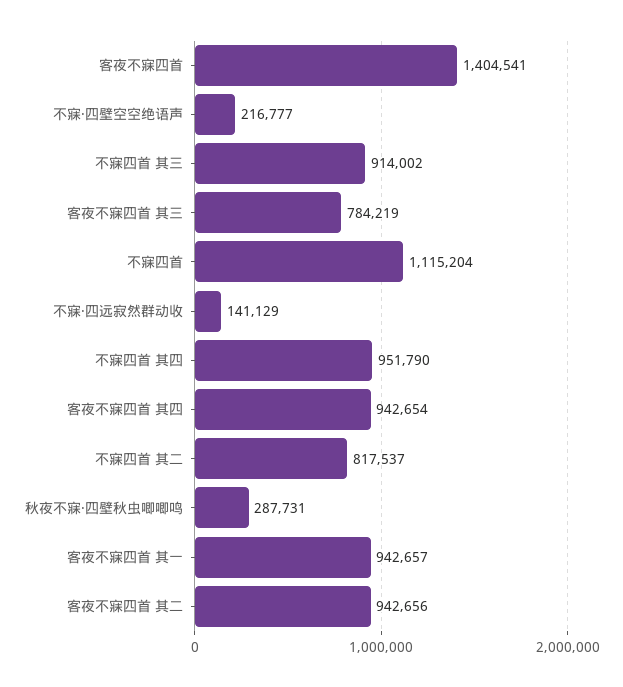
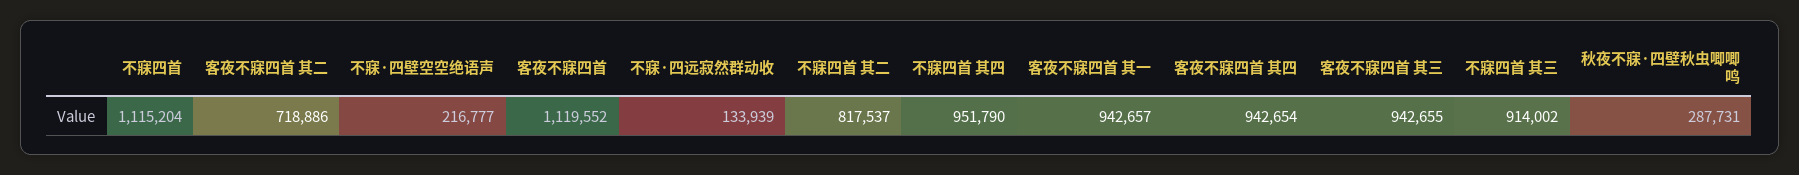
  {
-   "客夜不寐四首": 1404541,
+   "客夜不寐四首": 1119552,
    "不寐·四壁空空绝语声": 216777,
    "不寐四首 其三": 914002,
-   "客夜不寐四首 其三": 784219,
+   "客夜不寐四首 其三": 942655,
    "不寐四首": 1115204,
-   "不寐·四远寂然群动收": 141129,
+   "不寐·四远寂然群动收": 133939,
    "不寐四首 其四": 951790,
    "客夜不寐四首 其四": 942654,
    "不寐四首 其二": 817537,
    "秋夜不寐·四壁秋虫唧唧鸣": 287731,
    "客夜不寐四首 其一": 942657,
-   "客夜不寐四首 其二": 942656
+   "客夜不寐四首 其二": 718886
  }

